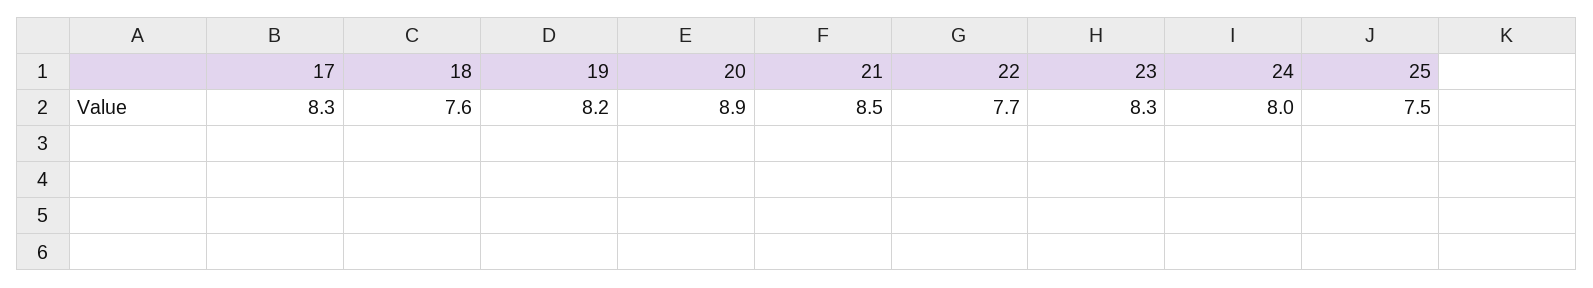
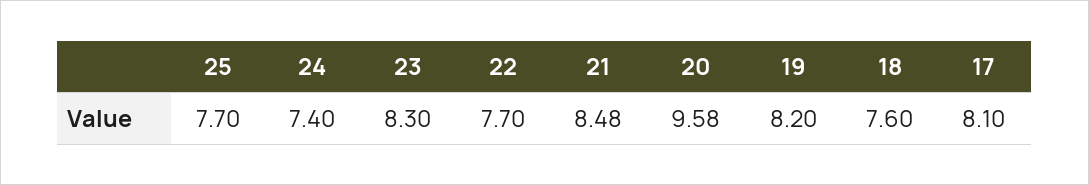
  {
-   "17": 8.3,
+   "17": 8.1,
    "18": 7.6,
    "19": 8.2,
-   "20": 8.9,
+   "20": 9.58,
-   "21": 8.5,
+   "21": 8.48,
    "22": 7.7,
    "23": 8.3,
-   "24": 8,
+   "24": 7.4,
-   "25": 7.5
+   "25": 7.7
  }

